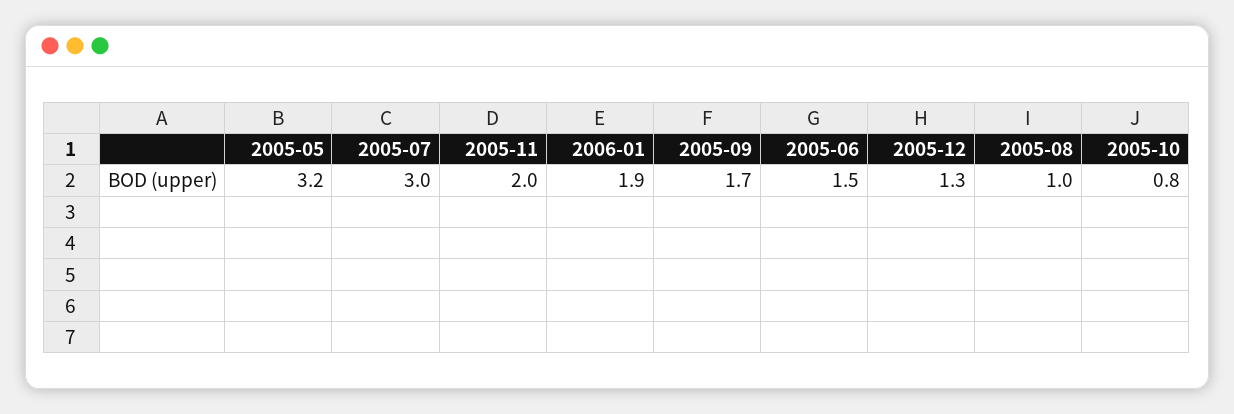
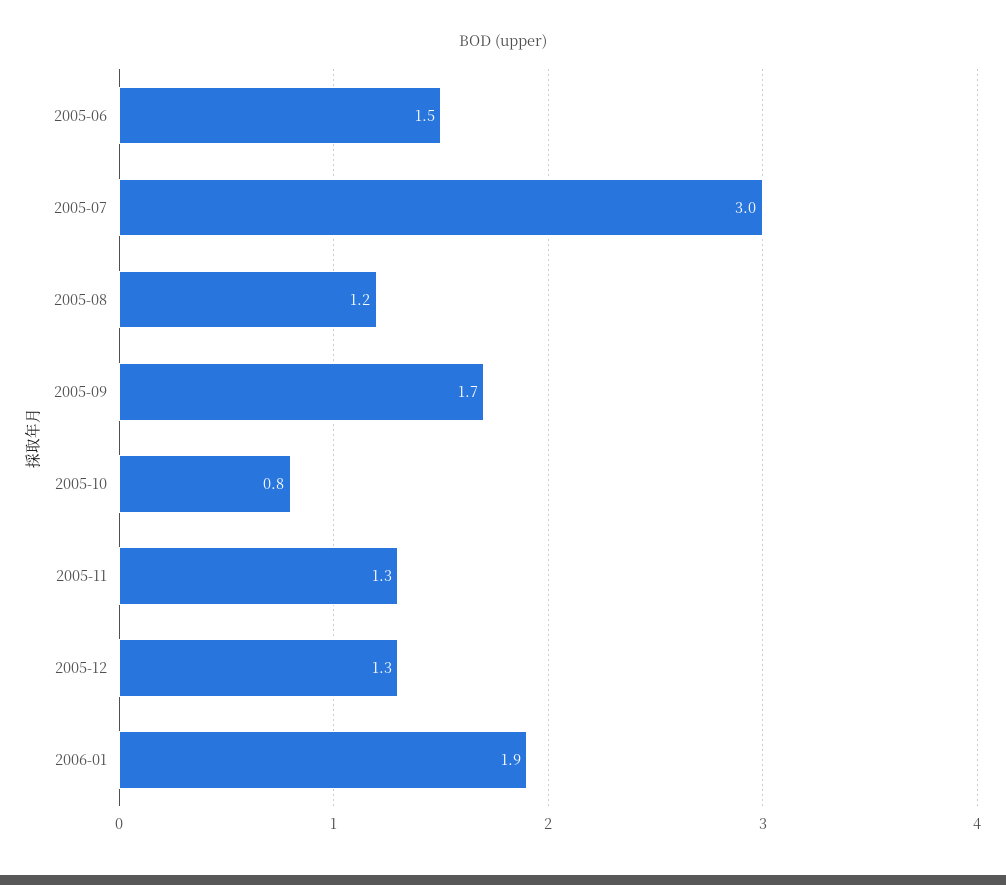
  {
-   "2005-05": 3.2,
    "2005-07": 3,
-   "2005-11": 2,
+   "2005-11": 1.3,
    "2006-01": 1.9,
    "2005-09": 1.7,
    "2005-06": 1.5,
    "2005-12": 1.3,
-   "2005-08": 1,
+   "2005-08": 1.2,
    "2005-10": 0.8
  }

